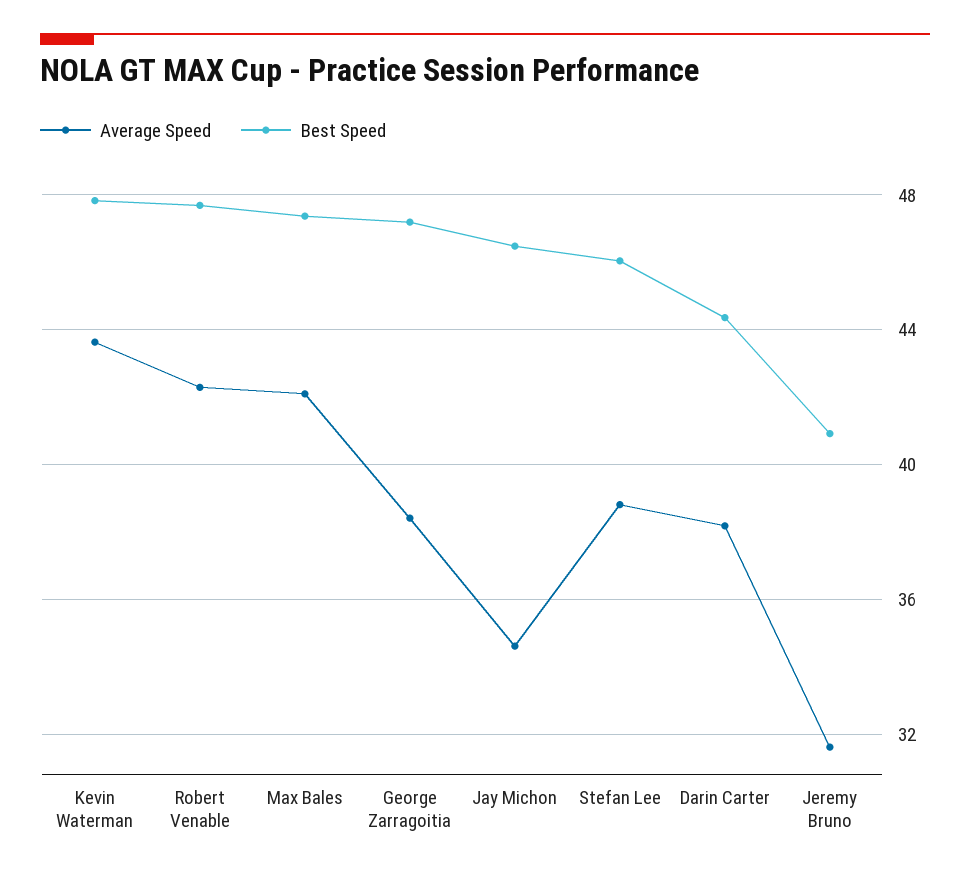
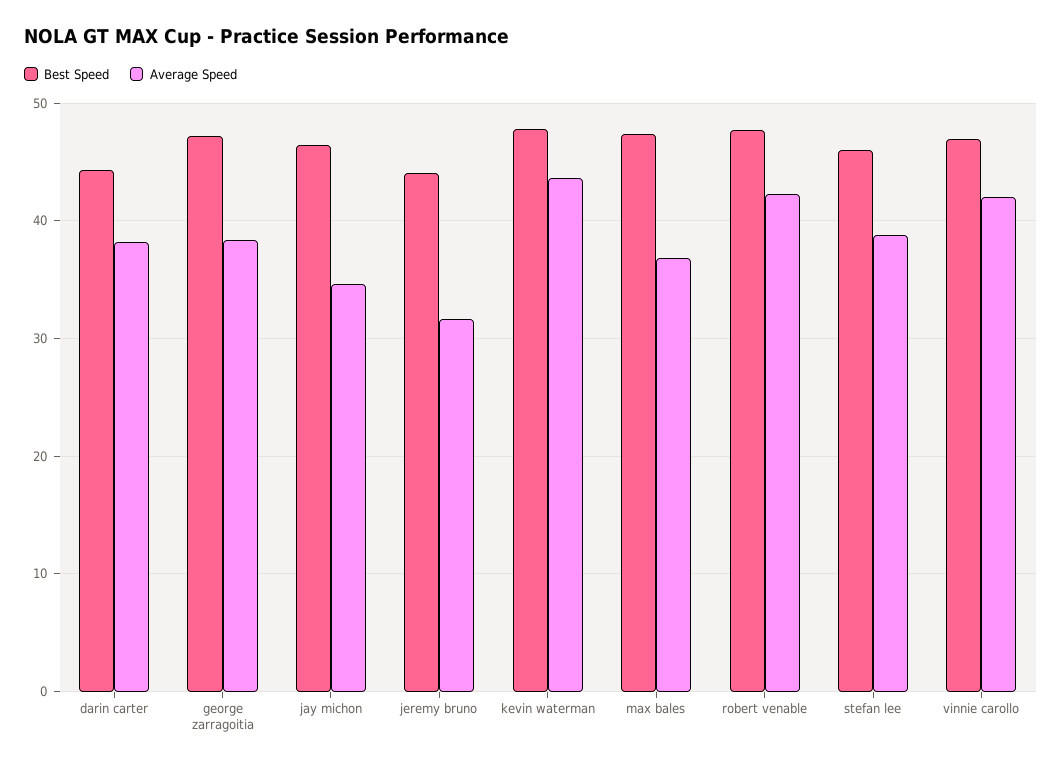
  {
    "Average Speed": {
      "Kevin Waterman": 43.5,
      "Robert Venable": 42.5,
-     "Max Bales": 42,
+     "Max Bales": 37,
      "George Zarragoitia": 38.5,
      "Jay Michon": 34.5,
      "Stefan Lee": 39,
      "Darin Carter": 38,
-     "Jeremy Bruno": 31.5
+     "Jeremy Bruno": 31.5,
+     "vinnie carollo": 42
    },
    "Best Speed": {
      "Kevin Waterman": 48,
      "Robert Venable": 47.5,
      "Max Bales": 47.5,
      "George Zarragoitia": 47,
      "Jay Michon": 46.5,
      "Stefan Lee": 46,
      "Darin Carter": 44.5,
-     "Jeremy Bruno": 41
+     "Jeremy Bruno": 44,
+     "vinnie carollo": 47
    }
  }

